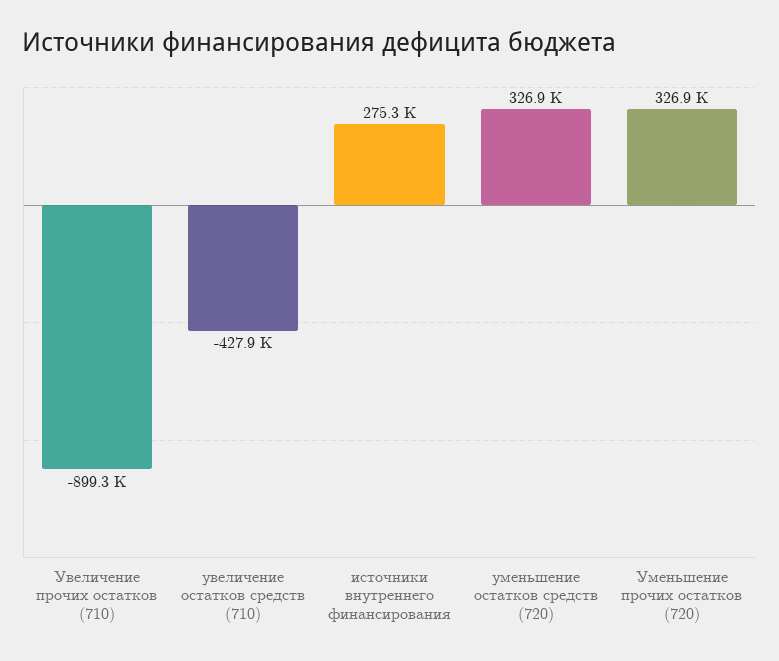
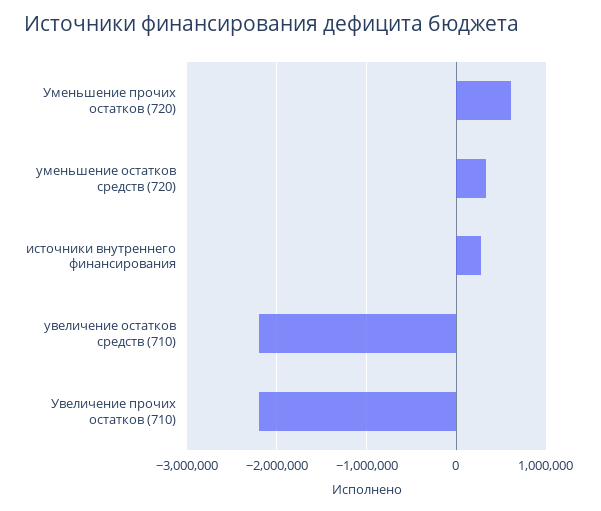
  {
-   "Увеличение прочих остатков (710)": -899300,
+   "Увеличение прочих остатков (710)": -2200000,
-   "увеличение остатков средств (710)": -427900,
+   "увеличение остатков средств (710)": -2200000,
    "источники внутреннего финансирования": 275300,
    "уменьшение остатков средств (720)": 326900,
-   "Уменьшение прочих остатков (720)": 326900
+   "Уменьшение прочих остатков (720)": 600000
  }

